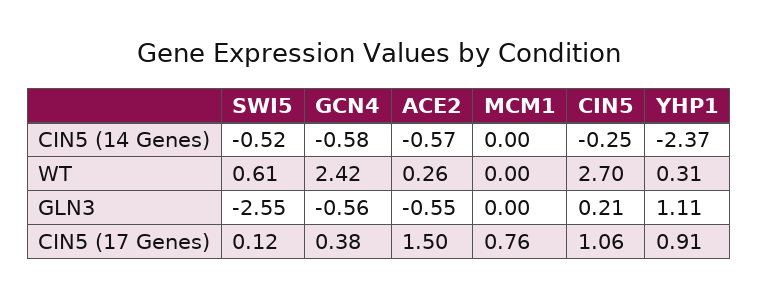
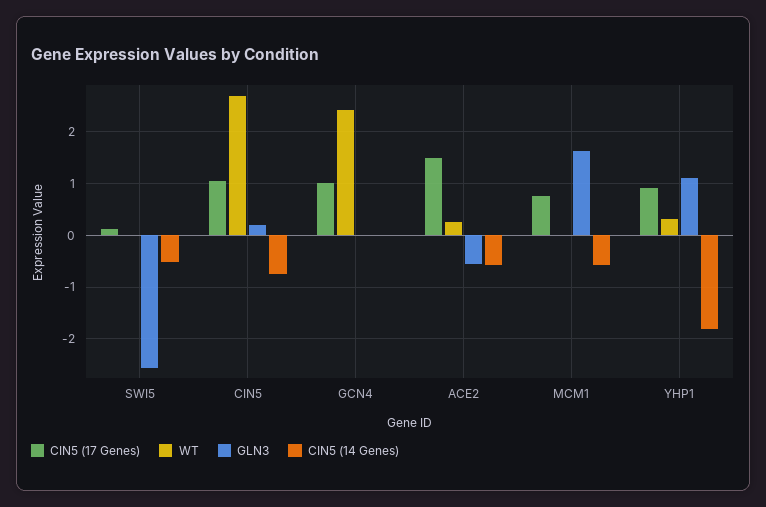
  {
    "CIN5 (14 Genes)": {
      "SWI5": -0.52,
-     "GCN4": -0.58,
+     "GCN4": 0,
      "ACE2": -0.57,
-     "MCM1": 0,
+     "MCM1": -0.6,
-     "CIN5": -0.25,
+     "CIN5": -0.8,
-     "YHP1": -2.37
+     "YHP1": -1.8
    },
    "WT": {
-     "SWI5": 0.61,
+     "SWI5": 0,
      "GCN4": 2.42,
      "ACE2": 0.26,
      "MCM1": 0,
      "CIN5": 2.7,
      "YHP1": 0.31
    },
    "GLN3": {
      "SWI5": -2.55,
-     "GCN4": -0.56,
+     "GCN4": 0,
      "ACE2": -0.55,
-     "MCM1": 0,
+     "MCM1": 1.6,
      "CIN5": 0.21,
      "YHP1": 1.11
    },
    "CIN5 (17 Genes)": {
      "SWI5": 0.12,
-     "GCN4": 0.38,
+     "GCN4": 1,
      "ACE2": 1.5,
      "MCM1": 0.76,
      "CIN5": 1.06,
      "YHP1": 0.91
    }
  }

